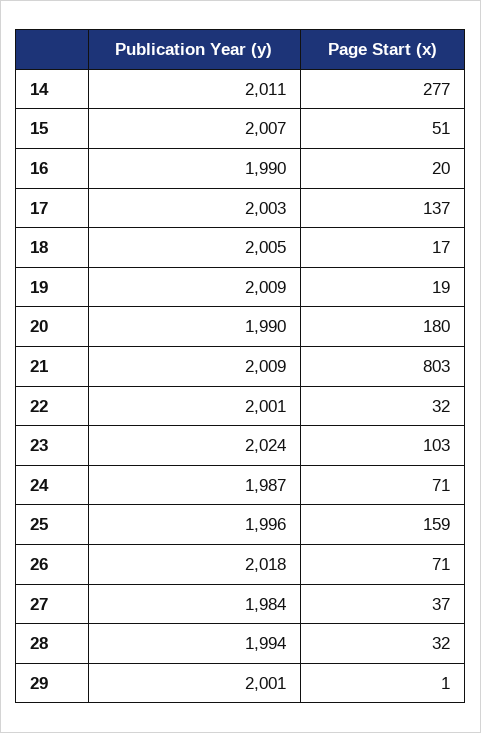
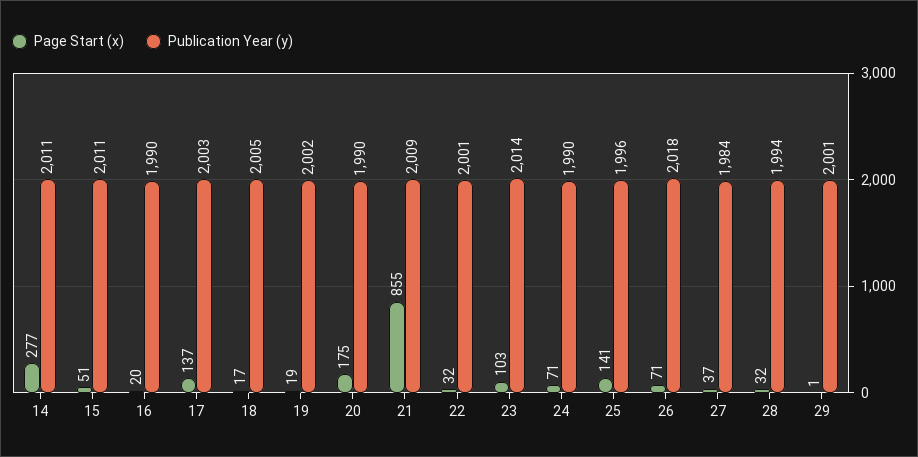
  {
    "Publication Year (y)": {
      "14": 2011,
-     "15": 2007,
+     "15": 2011,
      "16": 1990,
      "17": 2003,
      "18": 2005,
-     "19": 2009,
+     "19": 2002,
      "20": 1990,
      "21": 2009,
      "22": 2001,
-     "23": 2024,
+     "23": 2014,
-     "24": 1987,
+     "24": 1990,
      "25": 1996,
      "26": 2018,
      "27": 1984,
      "28": 1994,
      "29": 2001
    },
    "Page Start (x)": {
      "14": 277,
      "15": 51,
      "16": 20,
      "17": 137,
      "18": 17,
      "19": 19,
-     "20": 180,
+     "20": 175,
-     "21": 803,
+     "21": 855,
      "22": 32,
      "23": 103,
      "24": 71,
-     "25": 159,
+     "25": 141,
      "26": 71,
      "27": 37,
      "28": 32,
      "29": 1
    }
  }

